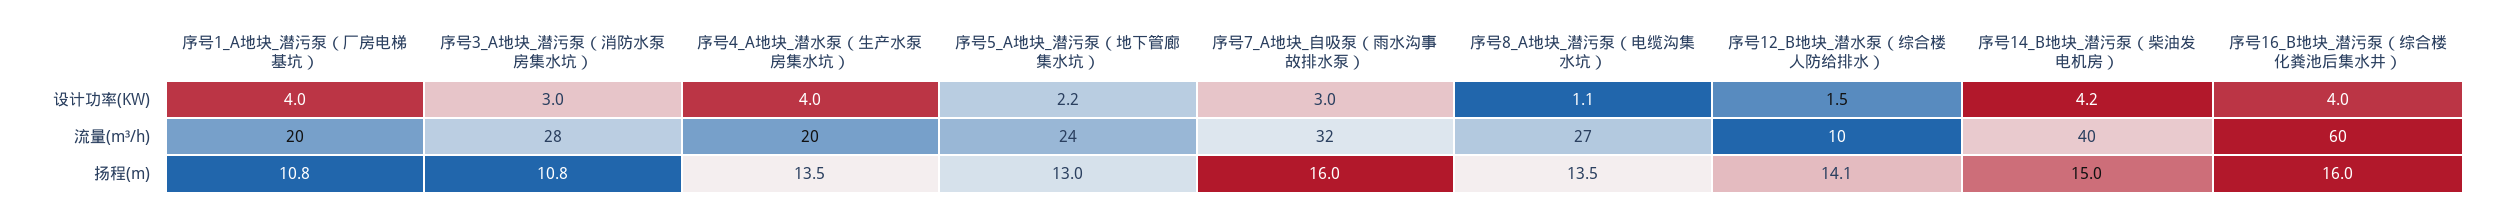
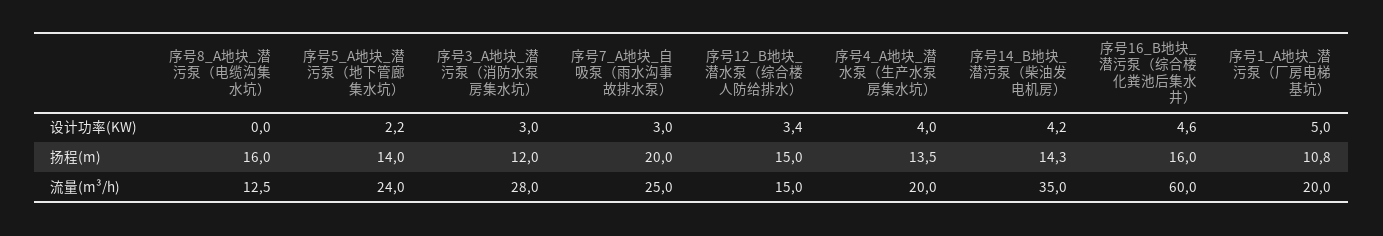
  {
    "序号1_A地块_潜污泵（厂房电梯基坑）": {
-     "设计功率(KW)": 4,
+     "设计功率(KW)": 5,
      "流量(m³/h)": 20,
      "扬程(m)": 10.8
    },
    "序号3_A地块_潜污泵（消防水泵房集水坑）": {
      "设计功率(KW)": 3,
      "流量(m³/h)": 28,
-     "扬程(m)": 10.8
+     "扬程(m)": 12
    },
    "序号4_A地块_潜水泵（生产水泵房集水坑）": {
      "设计功率(KW)": 4,
      "流量(m³/h)": 20,
      "扬程(m)": 13.5
    },
    "序号5_A地块_潜污泵（地下管廊集水坑）": {
      "设计功率(KW)": 2.2,
      "流量(m³/h)": 24,
-     "扬程(m)": 13
+     "扬程(m)": 14
    },
    "序号7_A地块_自吸泵（雨水沟事故排水泵）": {
      "设计功率(KW)": 3,
-     "流量(m³/h)": 32,
+     "流量(m³/h)": 25,
-     "扬程(m)": 16
+     "扬程(m)": 20
    },
    "序号8_A地块_潜污泵（电缆沟集水坑）": {
-     "设计功率(KW)": 1.1,
+     "设计功率(KW)": 0,
-     "流量(m³/h)": 27,
+     "流量(m³/h)": 12.5,
-     "扬程(m)": 13.5
+     "扬程(m)": 16
    },
    "序号12_B地块_潜水泵（综合楼人防给排水）": {
-     "设计功率(KW)": 1.5,
+     "设计功率(KW)": 3.4,
-     "流量(m³/h)": 10,
+     "流量(m³/h)": 15,
-     "扬程(m)": 14.1
+     "扬程(m)": 15
    },
    "序号14_B地块_潜污泵（柴油发电机房）": {
      "设计功率(KW)": 4.2,
-     "流量(m³/h)": 40,
+     "流量(m³/h)": 35,
-     "扬程(m)": 15
+     "扬程(m)": 14.3
    },
    "序号16_B地块_潜污泵（综合楼化粪池后集水井）": {
-     "设计功率(KW)": 4,
+     "设计功率(KW)": 4.6,
      "流量(m³/h)": 60,
      "扬程(m)": 16
    }
  }

